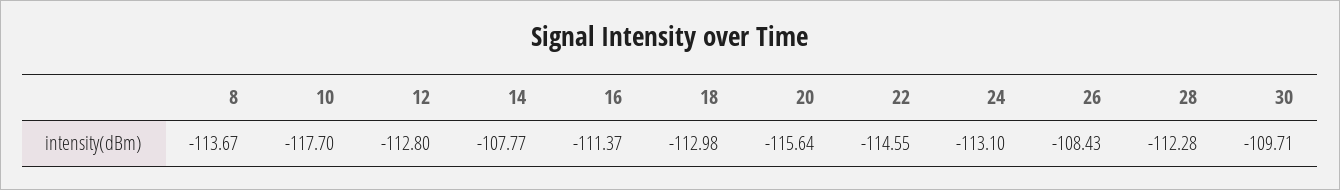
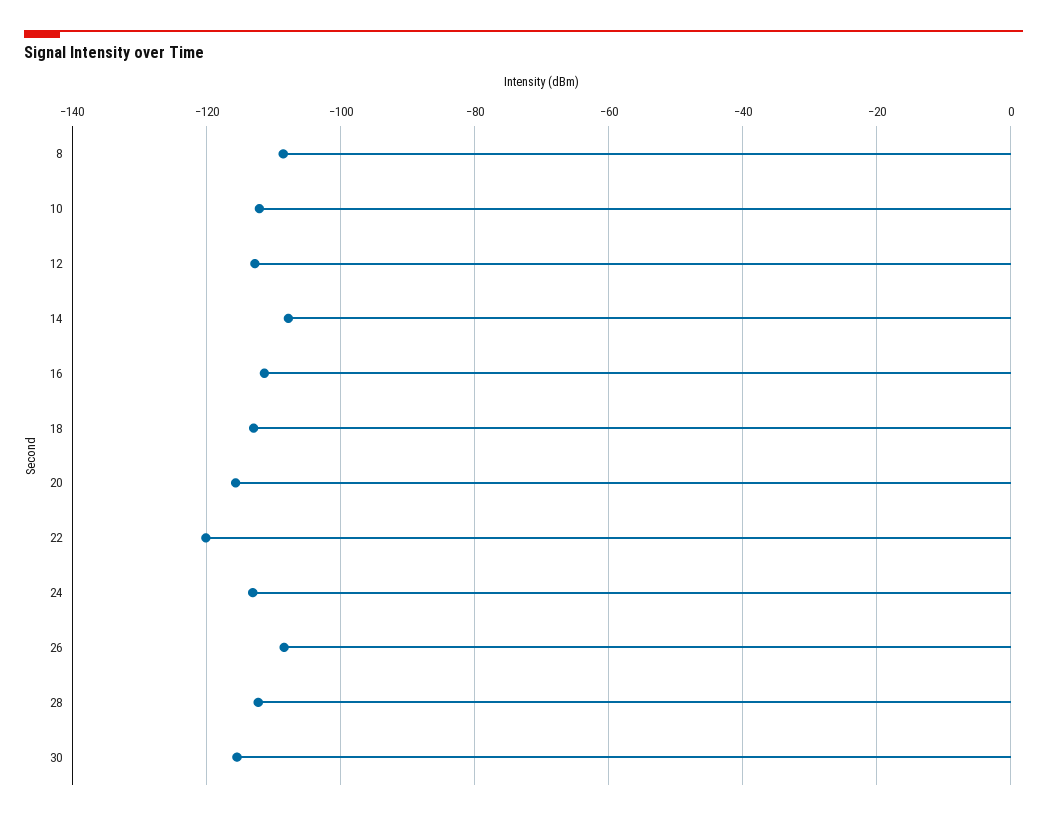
  {
-   "8": -113.67,
+   "8": -108,
-   "10": -117.7,
+   "10": -112,
    "12": -112.8,
    "14": -107.77,
    "16": -111.37,
    "18": -112.98,
    "20": -115.64,
-   "22": -114.55,
+   "22": -120,
    "24": -113.1,
    "26": -108.43,
    "28": -112.28,
-   "30": -109.71
+   "30": -116
  }

